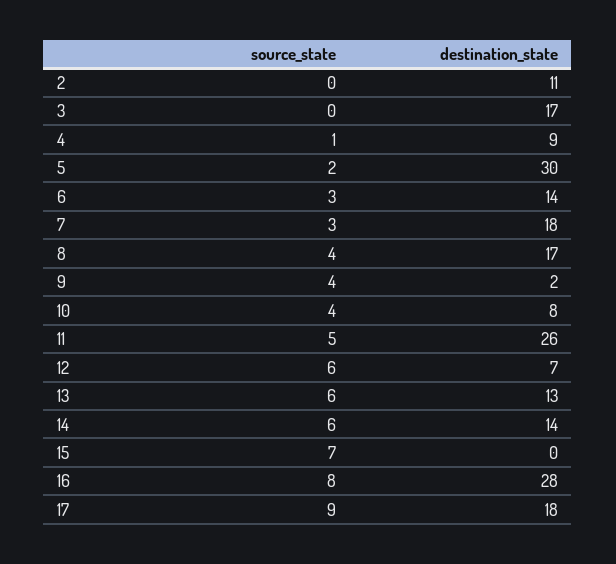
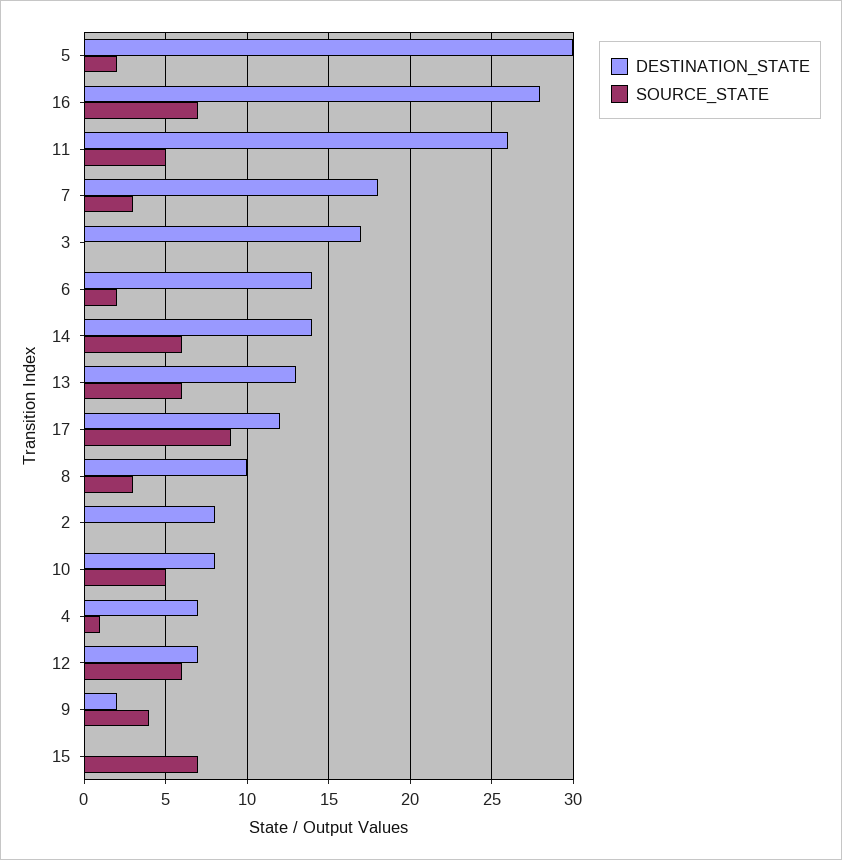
  {
    "source_state": {
      "2": 0,
      "3": 0,
      "4": 1,
      "5": 2,
-     "6": 3,
+     "6": 2,
      "7": 3,
-     "8": 4,
+     "8": 3,
      "9": 4,
-     "10": 4,
+     "10": 5,
      "11": 5,
      "12": 6,
      "13": 6,
      "14": 6,
      "15": 7,
-     "16": 8,
+     "16": 7,
      "17": 9
    },
    "destination_state": {
-     "2": 11,
+     "2": 8,
      "3": 17,
-     "4": 9,
+     "4": 7,
      "5": 30,
      "6": 14,
      "7": 18,
-     "8": 17,
+     "8": 10,
      "9": 2,
      "10": 8,
      "11": 26,
      "12": 7,
      "13": 13,
      "14": 14,
      "15": 0,
      "16": 28,
-     "17": 18
+     "17": 12
    }
  }

